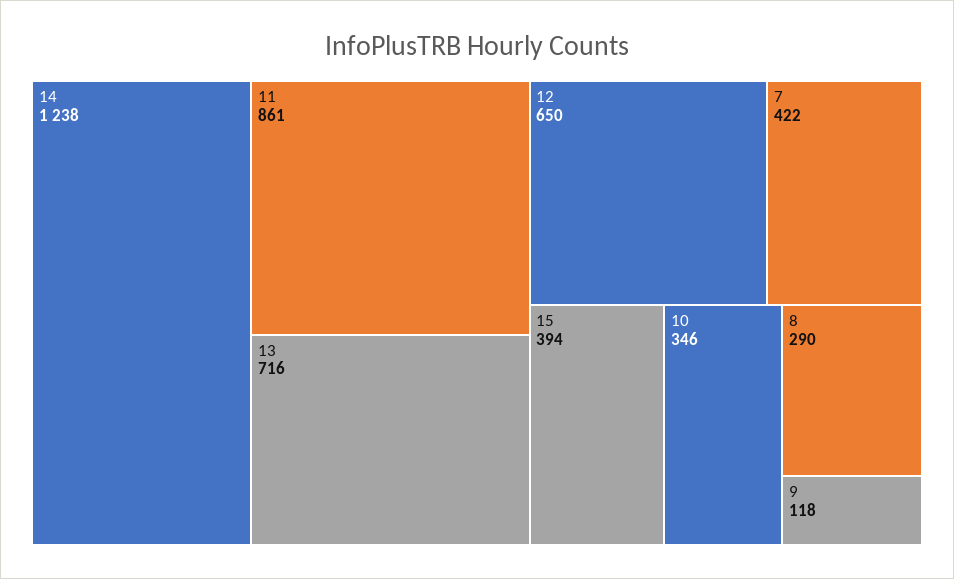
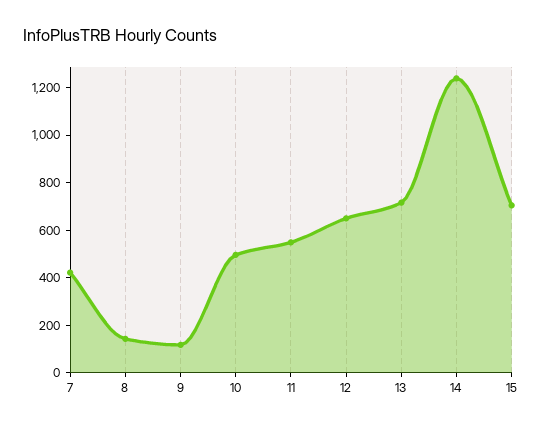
  {
    "14": 1238,
-   "11": 861,
+   "11": 550,
    "13": 716,
    "12": 650,
    "7": 422,
-   "15": 394,
+   "15": 700,
-   "10": 346,
+   "10": 500,
-   "8": 290,
+   "8": 150,
    "9": 118
  }

